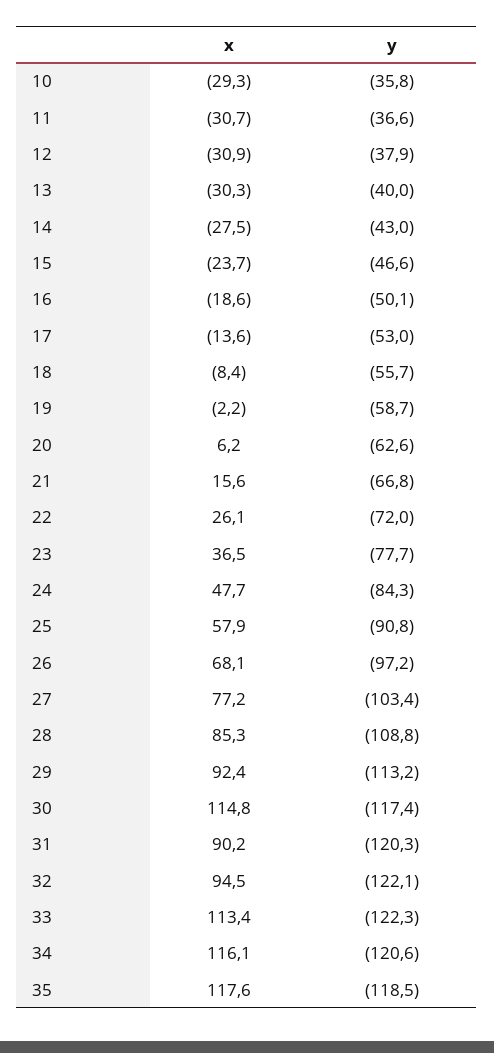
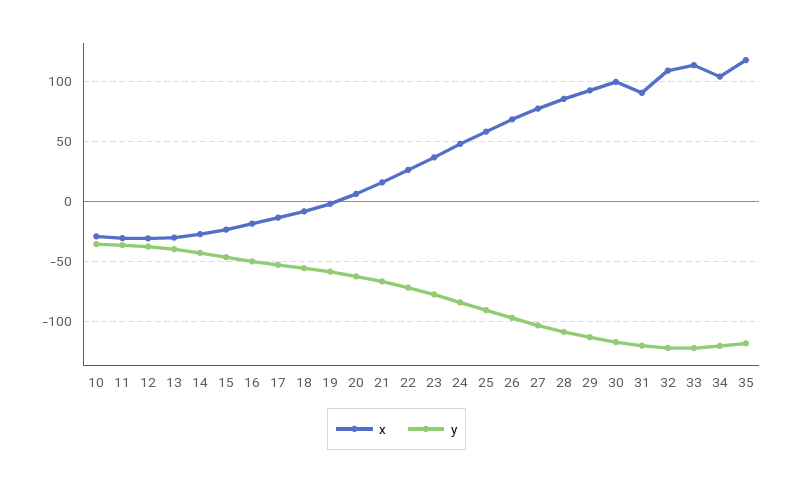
  {
    "x": {
      "10": -29.3,
      "11": -30.7,
      "12": -30.9,
      "13": -30.3,
      "14": -27.5,
      "15": -23.7,
      "16": -18.6,
      "17": -13.6,
      "18": -8.4,
      "19": -2.2,
      "20": 6.2,
      "21": 15.6,
      "22": 26.1,
      "23": 36.5,
      "24": 47.7,
      "25": 57.9,
      "26": 68.1,
      "27": 77.2,
      "28": 85.3,
      "29": 92.4,
-     "30": 114.8,
+     "30": 100,
      "31": 90.2,
-     "32": 94.5,
+     "32": 110,
      "33": 113.4,
-     "34": 116.1,
+     "34": 105,
      "35": 117.6
    },
    "y": {
      "10": -35.8,
      "11": -36.6,
      "12": -37.9,
      "13": -40,
      "14": -43,
      "15": -46.6,
      "16": -50.1,
      "17": -53,
      "18": -55.7,
      "19": -58.7,
      "20": -62.6,
      "21": -66.8,
      "22": -72,
      "23": -77.7,
      "24": -84.3,
      "25": -90.8,
      "26": -97.2,
      "27": -103.4,
      "28": -108.8,
      "29": -113.2,
      "30": -117.4,
      "31": -120.3,
      "32": -122.1,
      "33": -122.3,
      "34": -120.6,
      "35": -118.5
    }
  }

